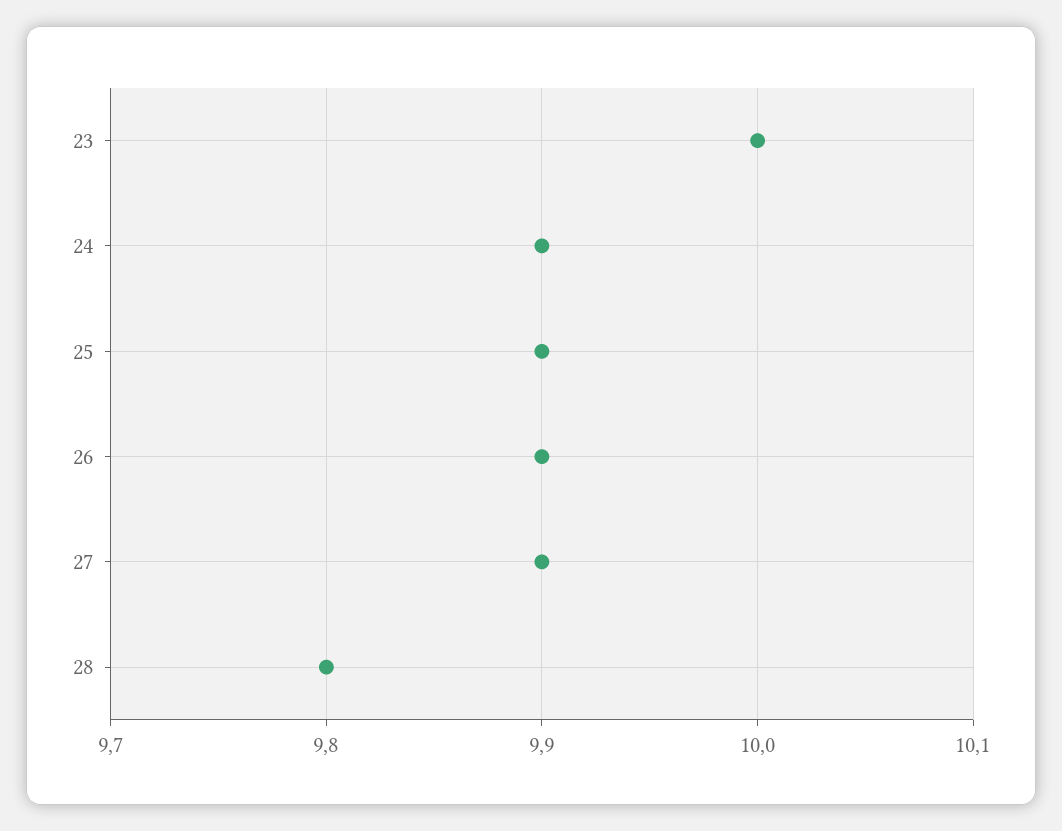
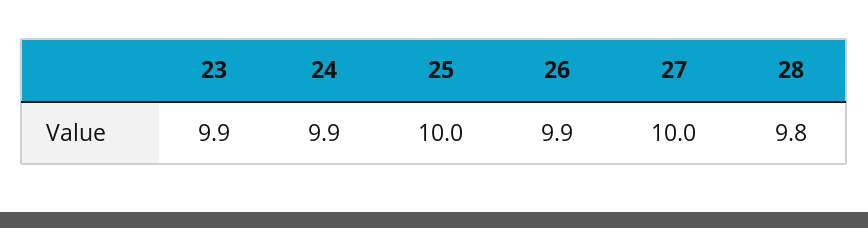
  {
-   "23": 10,
+   "23": 9.9,
    "24": 9.9,
-   "25": 9.9,
+   "25": 10,
    "26": 9.9,
-   "27": 9.9,
+   "27": 10,
    "28": 9.8
  }

